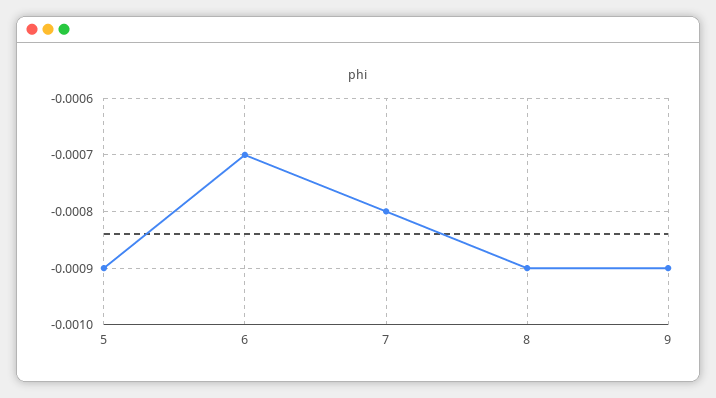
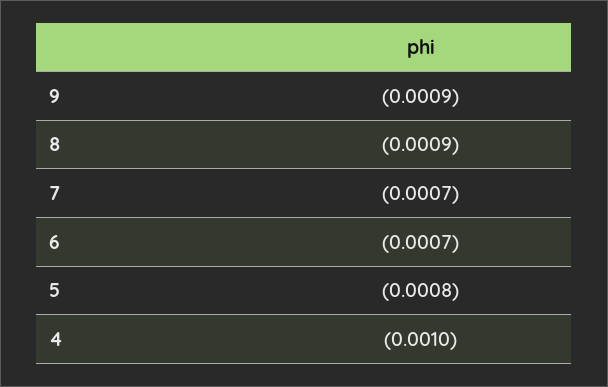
  {
-   "5": -0.0009,
+   "5": -0.0008,
    "6": -0.0007,
-   "7": -0.0008,
+   "7": -0.0007,
    "8": -0.0009,
-   "9": -0.0009
+   "9": -0.0009,
+   "4": -0.001
  }

